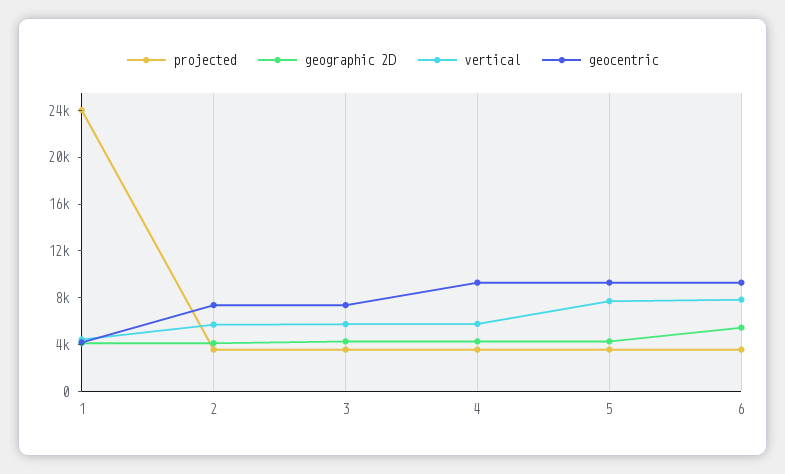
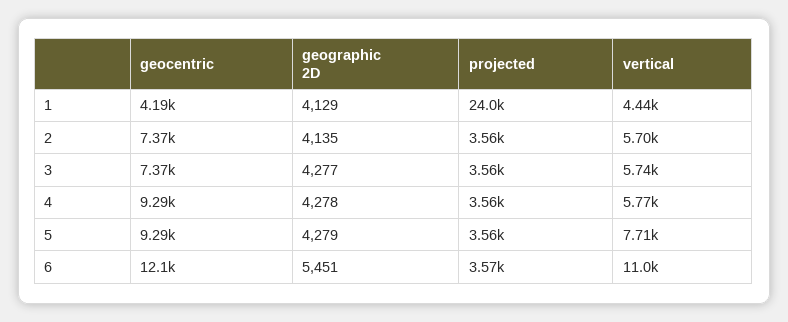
  {
    "projected": {
      "1": 24000,
      "2": 3560,
      "3": 3560,
      "4": 3560,
      "5": 3560,
      "6": 3570
    },
    "geographic 2D": {
      "1": 4129,
      "2": 4135,
      "3": 4277,
      "4": 4278,
      "5": 4279,
      "6": 5451
    },
    "vertical": {
      "1": 4440,
      "2": 5700,
      "3": 5740,
      "4": 5770,
      "5": 7710,
-     "6": 8000
+     "6": 11000
    },
    "geocentric": {
      "1": 4190,
      "2": 7370,
      "3": 7370,
      "4": 9290,
      "5": 9290,
-     "6": 9000
+     "6": 12100
    }
  }

